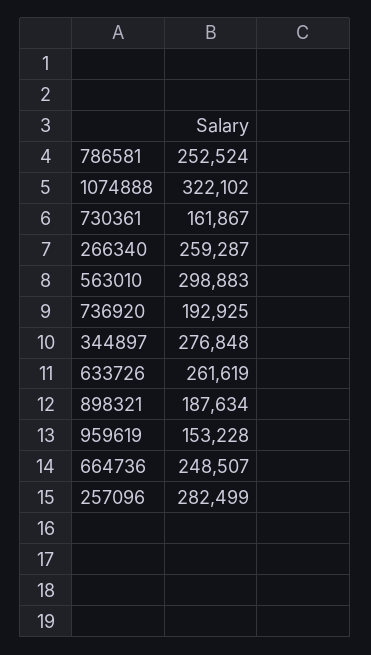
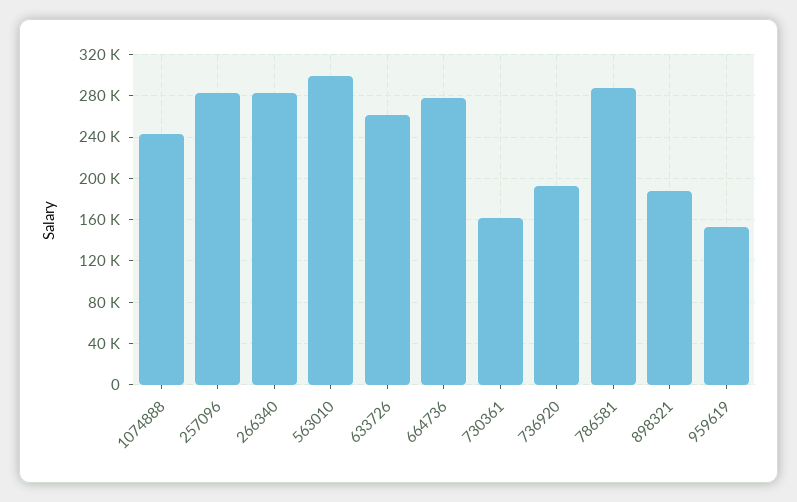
  {
-   "786581": 252524,
+   "786581": 290000,
-   "1074888": 322102,
+   "1074888": 240000,
    "730361": 161867,
-   "266340": 259287,
+   "266340": 280000,
    "563010": 298883,
    "736920": 192925,
-   "344897": 276848,
    "633726": 261619,
    "898321": 187634,
    "959619": 153228,
-   "664736": 248507,
+   "664736": 280000,
    "257096": 282499
  }

